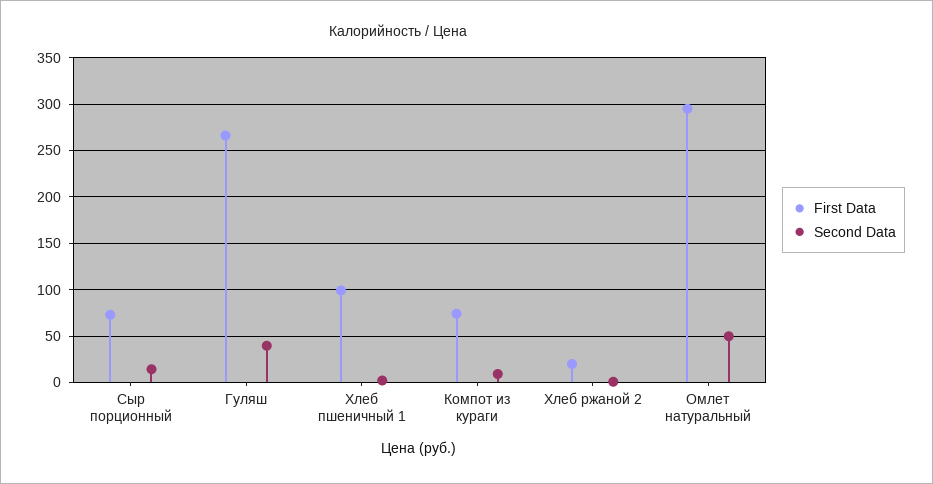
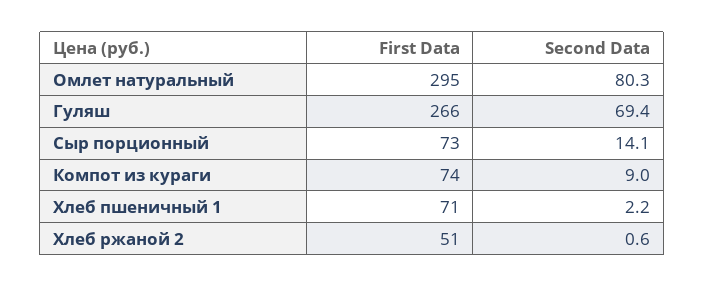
  {
    "First Data": {
      "Сыр порционный": 73,
      "Гуляш": 266,
-     "Хлеб пшеничный 1": 100,
+     "Хлеб пшеничный 1": 71,
      "Компот из кураги": 74,
-     "Хлеб ржаной 2": 20,
+     "Хлеб ржаной 2": 51,
      "Омлет натуральный": 295
    },
    "Second Data": {
      "Сыр порционный": 14.1,
-     "Гуляш": 40,
+     "Гуляш": 69.4,
      "Хлеб пшеничный 1": 2.2,
      "Компот из кураги": 9,
      "Хлеб ржаной 2": 0.6,
-     "Омлет натуральный": 50
+     "Омлет натуральный": 80.3
    }
  }

